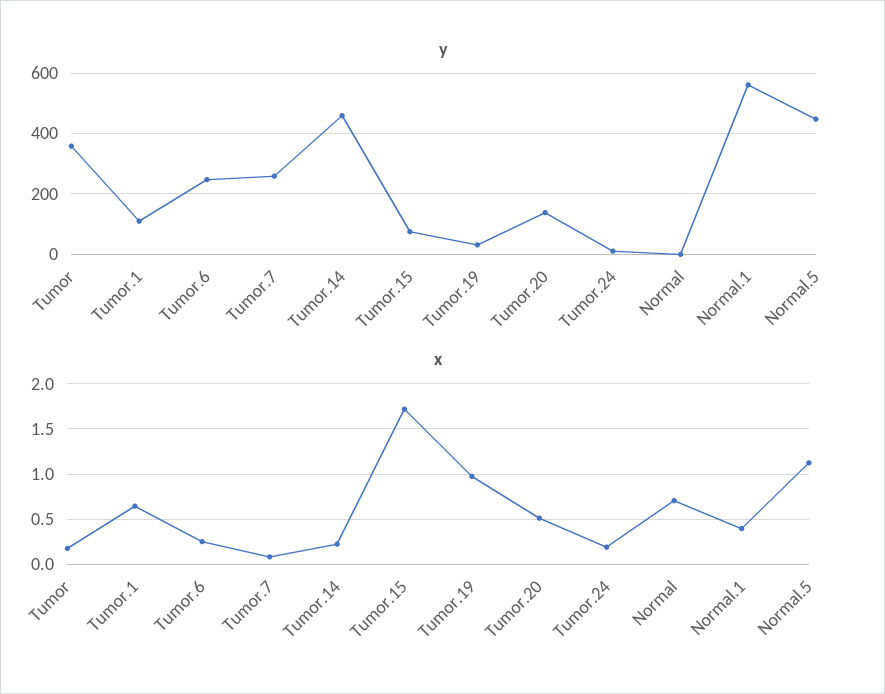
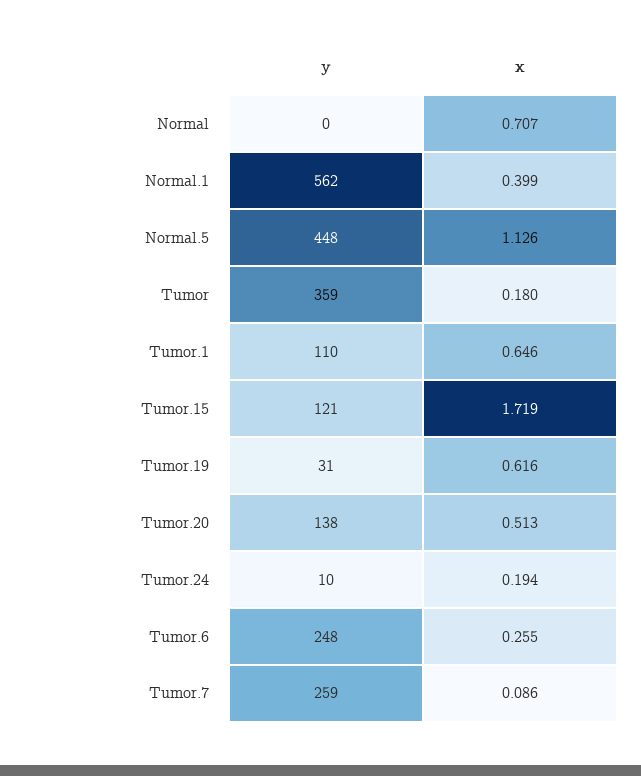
  {
    "y": {
      "Tumor": 359,
      "Tumor.1": 110,
      "Tumor.6": 248,
      "Tumor.7": 259,
-     "Tumor.14": 460,
-     "Tumor.15": 80,
+     "Tumor.15": 121,
      "Tumor.19": 31,
      "Tumor.20": 138,
      "Tumor.24": 10,
      "Normal": 0,
      "Normal.1": 562,
      "Normal.5": 448
    },
    "x": {
      "Tumor": 0.18,
      "Tumor.1": 0.646,
      "Tumor.6": 0.255,
      "Tumor.7": 0.086,
-     "Tumor.14": 0.2,
      "Tumor.15": 1.719,
-     "Tumor.19": 1,
+     "Tumor.19": 0.616,
      "Tumor.20": 0.513,
      "Tumor.24": 0.194,
      "Normal": 0.707,
      "Normal.1": 0.399,
      "Normal.5": 1.126
    }
  }

